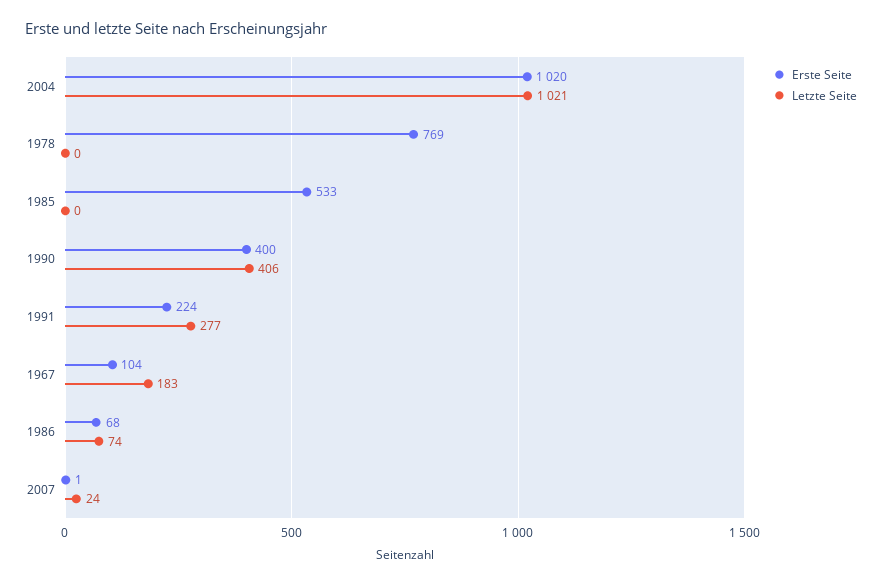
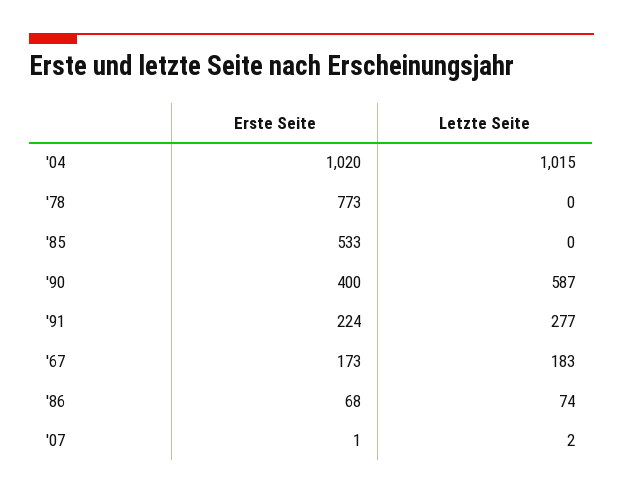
  {
    "Erste Seite": {
      "2004": 1020,
-     "1978": 769,
+     "1978": 773,
      "1985": 533,
      "1990": 400,
      "1991": 224,
-     "1967": 104,
+     "1967": 173,
      "1986": 68,
      "2007": 1
    },
    "Letzte Seite": {
-     "2004": 1021,
+     "2004": 1015,
      "1978": 0,
      "1985": 0,
-     "1990": 406,
+     "1990": 587,
      "1991": 277,
      "1967": 183,
      "1986": 74,
-     "2007": 24
+     "2007": 2
    }
  }

